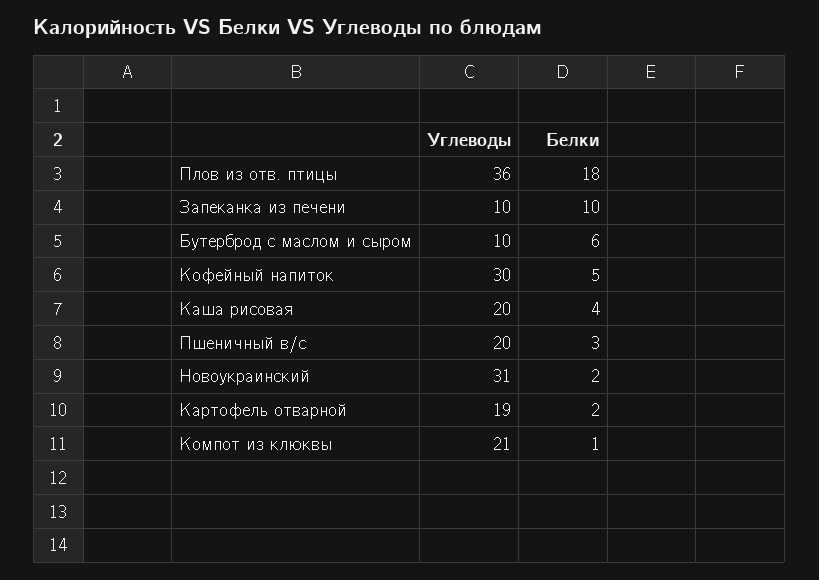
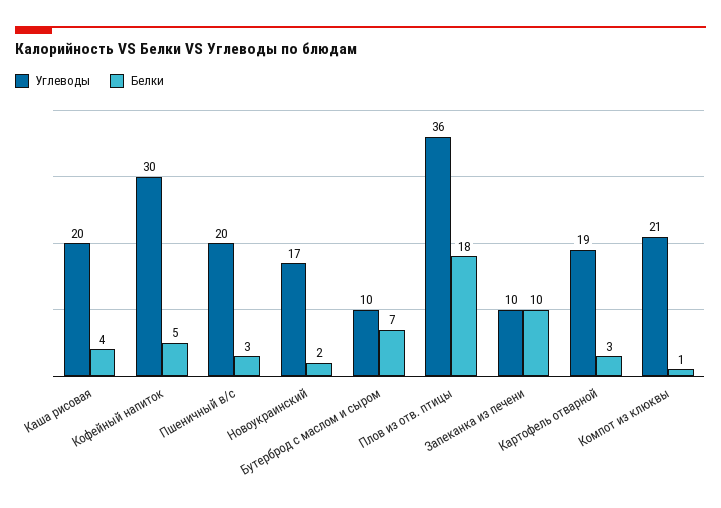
  {
    "Углеводы": {
      "Плов из отв. птицы": 36,
      "Запеканка из печени": 10,
      "Бутерброд с маслом и сыром": 10,
      "Кофейный напиток": 30,
      "Каша рисовая": 20,
      "Пшеничный в/с": 20,
-     "Новоукраинский": 31,
+     "Новоукраинский": 17,
      "Картофель отварной": 19,
      "Компот из клюквы": 21
    },
    "Белки": {
      "Плов из отв. птицы": 18,
      "Запеканка из печени": 10,
-     "Бутерброд с маслом и сыром": 6,
+     "Бутерброд с маслом и сыром": 7,
      "Кофейный напиток": 5,
      "Каша рисовая": 4,
      "Пшеничный в/с": 3,
      "Новоукраинский": 2,
-     "Картофель отварной": 2,
+     "Картофель отварной": 3,
      "Компот из клюквы": 1
    }
  }

